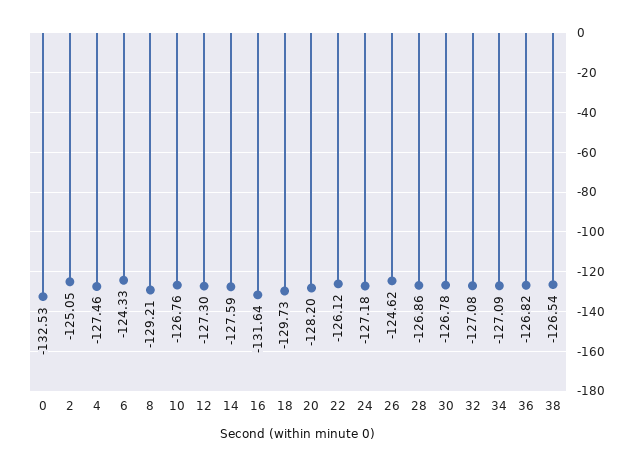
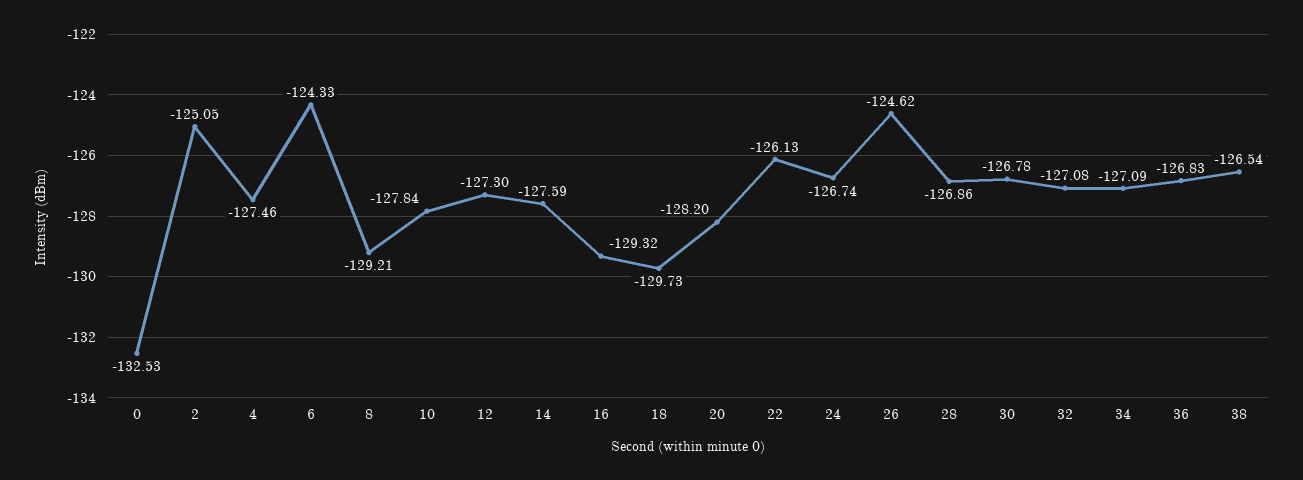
  {
    "0": -132.53,
    "2": -125.05,
    "4": -127.46,
    "6": -124.33,
    "8": -129.21,
-   "10": -126.76,
+   "10": -127.84,
    "12": -127.3,
    "14": -127.59,
-   "16": -131.64,
+   "16": -129.32,
    "18": -129.73,
    "20": -128.2,
-   "22": -126.12,
+   "22": -126.13,
-   "24": -127.18,
+   "24": -126.74,
    "26": -124.62,
    "28": -126.86,
    "30": -126.78,
    "32": -127.08,
    "34": -127.09,
-   "36": -126.82,
+   "36": -126.83,
    "38": -126.54
  }

